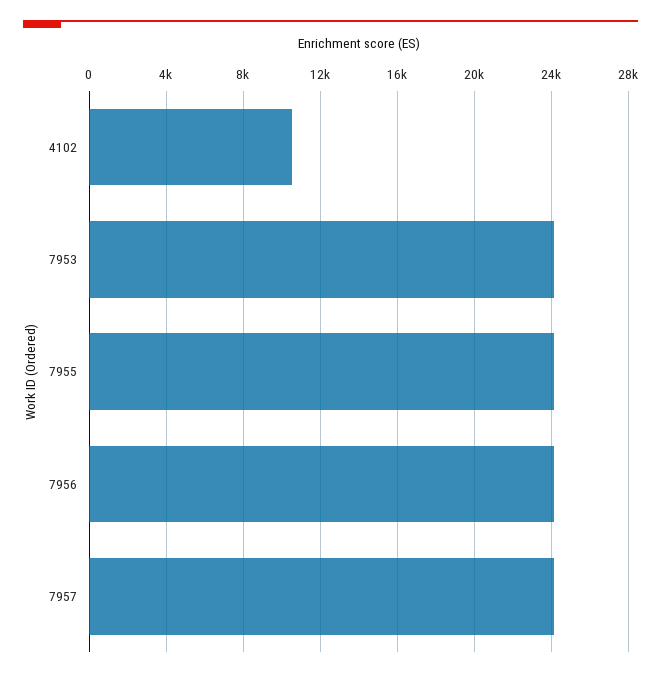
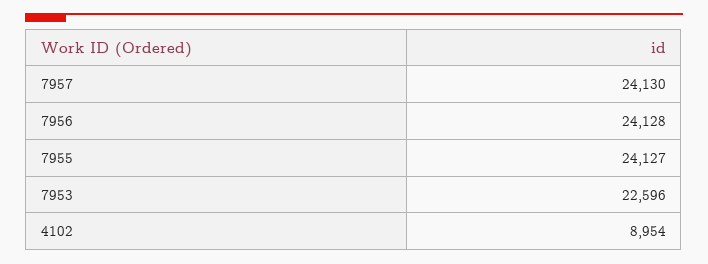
  {
-   "4102": 10500,
+   "4102": 8954,
-   "7953": 24000,
+   "7953": 22596,
    "7955": 24127,
    "7956": 24128,
    "7957": 24130
  }

